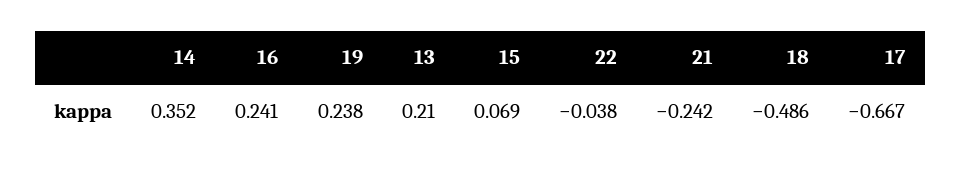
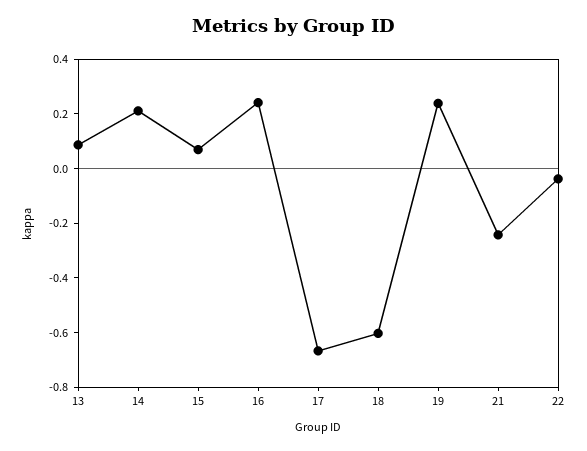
  {
-   "14": 0.352,
+   "14": 0.2,
    "16": 0.241,
    "19": 0.238,
-   "13": 0.21,
+   "13": 0.1,
    "15": 0.069,
    "22": -0.038,
    "21": -0.242,
-   "18": -0.486,
+   "18": -0.6,
    "17": -0.667
  }

